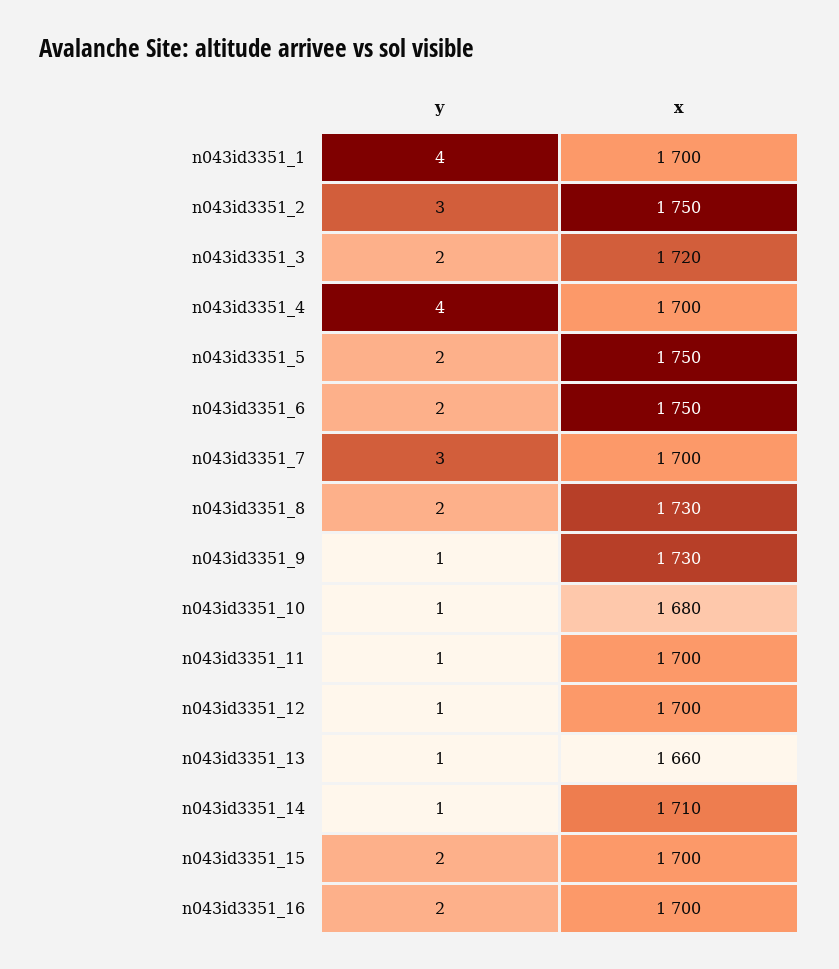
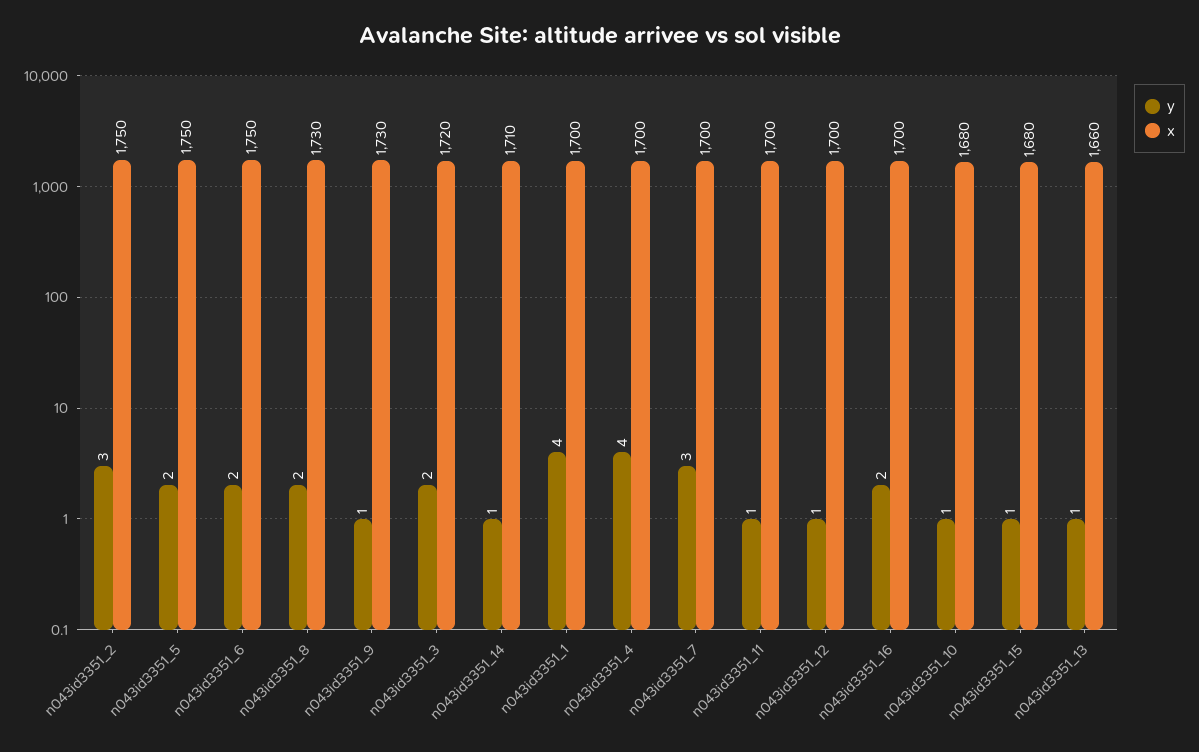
  {
    "y": {
      "n043id3351_1": 4,
      "n043id3351_2": 3,
      "n043id3351_3": 2,
      "n043id3351_4": 4,
      "n043id3351_5": 2,
      "n043id3351_6": 2,
      "n043id3351_7": 3,
      "n043id3351_8": 2,
      "n043id3351_9": 1,
      "n043id3351_10": 1,
      "n043id3351_11": 1,
      "n043id3351_12": 1,
      "n043id3351_13": 1,
      "n043id3351_14": 1,
-     "n043id3351_15": 2,
+     "n043id3351_15": 1,
      "n043id3351_16": 2
    },
    "x": {
      "n043id3351_1": 1700,
      "n043id3351_2": 1750,
      "n043id3351_3": 1720,
      "n043id3351_4": 1700,
      "n043id3351_5": 1750,
      "n043id3351_6": 1750,
      "n043id3351_7": 1700,
      "n043id3351_8": 1730,
      "n043id3351_9": 1730,
      "n043id3351_10": 1680,
      "n043id3351_11": 1700,
      "n043id3351_12": 1700,
      "n043id3351_13": 1660,
      "n043id3351_14": 1710,
-     "n043id3351_15": 1700,
+     "n043id3351_15": 1680,
      "n043id3351_16": 1700
    }
  }

